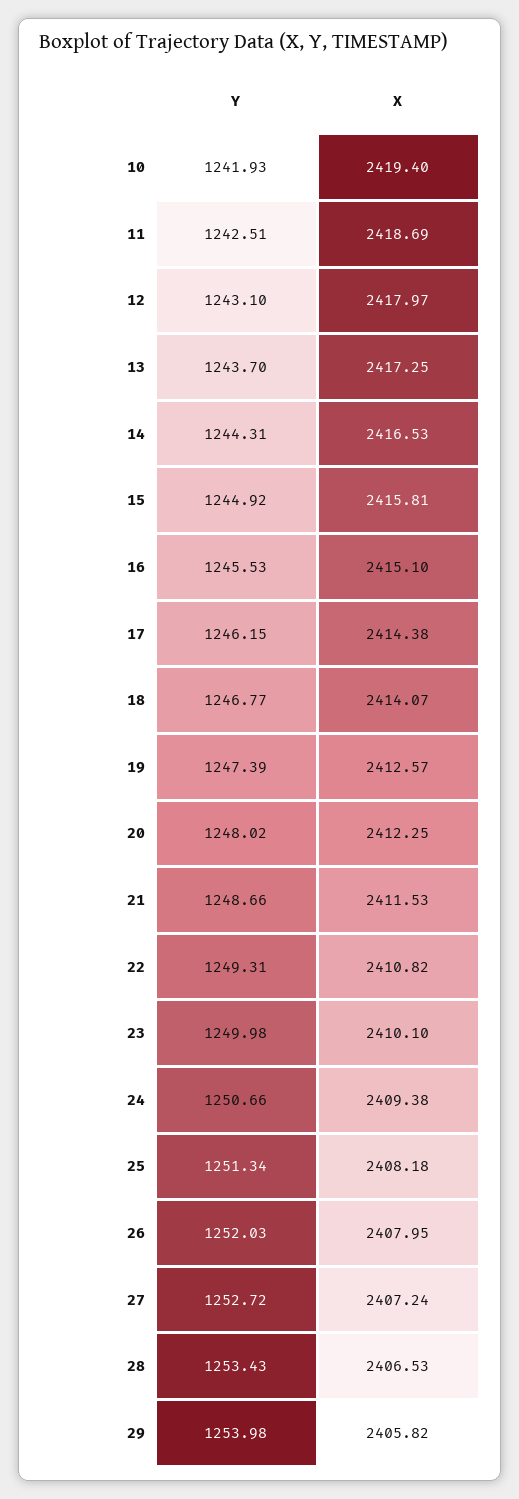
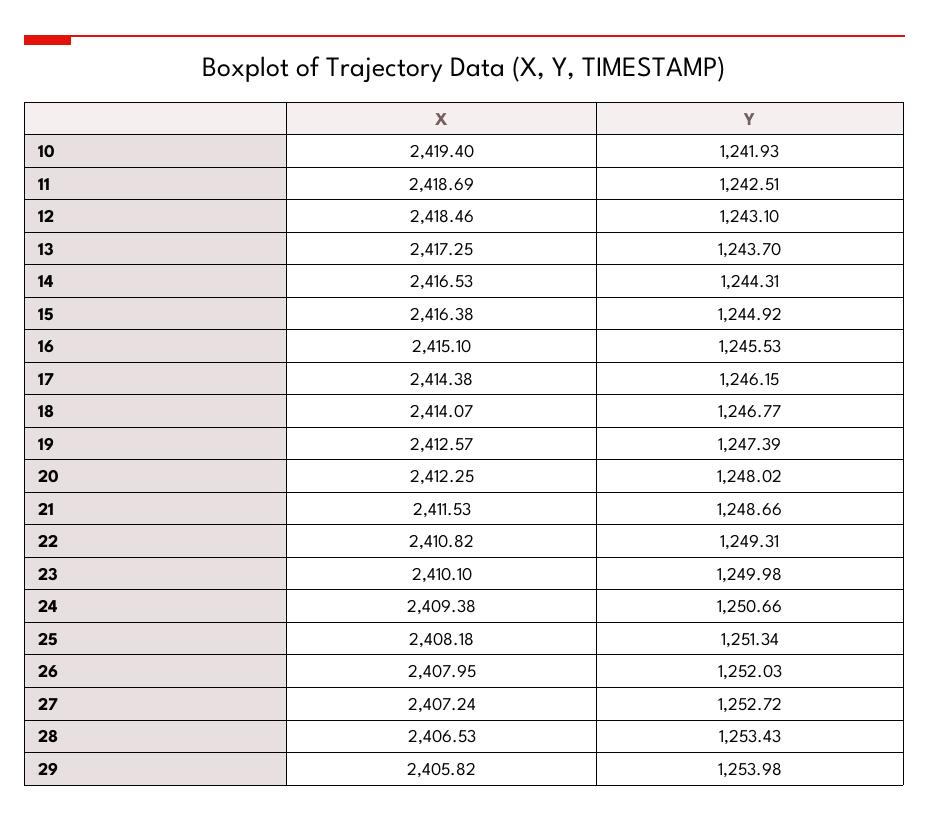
  {
    "Y": {
      "10": 1241.93,
      "11": 1242.51,
      "12": 1243.1,
      "13": 1243.7,
      "14": 1244.31,
      "15": 1244.92,
      "16": 1245.53,
      "17": 1246.15,
      "18": 1246.77,
      "19": 1247.39,
      "20": 1248.02,
      "21": 1248.66,
      "22": 1249.31,
      "23": 1249.98,
      "24": 1250.66,
      "25": 1251.34,
      "26": 1252.03,
      "27": 1252.72,
      "28": 1253.43,
      "29": 1253.98
    },
    "X": {
      "10": 2419.4,
      "11": 2418.69,
-     "12": 2417.97,
+     "12": 2418.46,
      "13": 2417.25,
      "14": 2416.53,
-     "15": 2415.81,
+     "15": 2416.38,
      "16": 2415.1,
      "17": 2414.38,
      "18": 2414.07,
      "19": 2412.57,
      "20": 2412.25,
      "21": 2411.53,
      "22": 2410.82,
      "23": 2410.1,
      "24": 2409.38,
      "25": 2408.18,
      "26": 2407.95,
      "27": 2407.24,
      "28": 2406.53,
      "29": 2405.82
    }
  }

